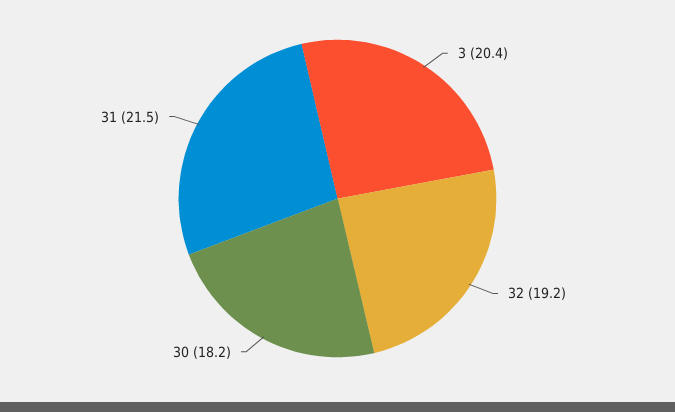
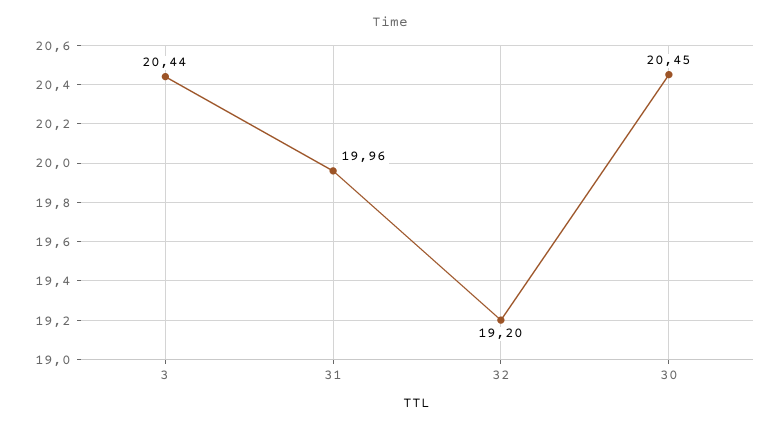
  {
    "3": 20.44,
    "32": 19.2,
-   "30": 18.2,
+   "30": 20.45,
-   "31": 21.5
+   "31": 19.96
  }

